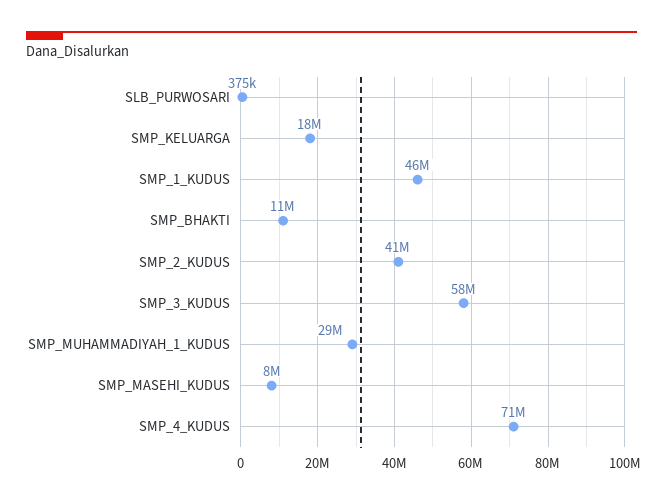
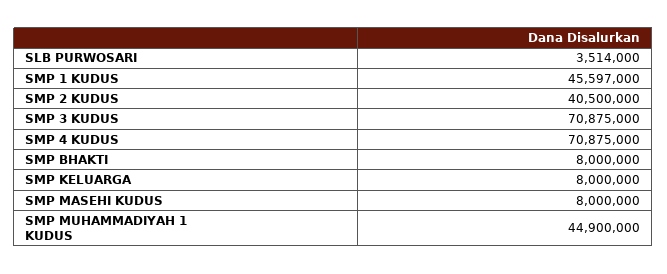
  {
-   "SLB_PURWOSARI": 375000,
+   "SLB_PURWOSARI": 3514000,
-   "SMP_KELUARGA": 18000000,
+   "SMP_KELUARGA": 8000000,
    "SMP_1_KUDUS": 45597000,
-   "SMP_BHAKTI": 11000000,
+   "SMP_BHAKTI": 8000000,
    "SMP_2_KUDUS": 40500000,
-   "SMP_3_KUDUS": 58000000,
+   "SMP_3_KUDUS": 70875000,
-   "SMP_MUHAMMADIYAH_1_KUDUS": 29000000,
+   "SMP_MUHAMMADIYAH_1_KUDUS": 44900000,
    "SMP_MASEHI_KUDUS": 8000000,
    "SMP_4_KUDUS": 70875000
  }

